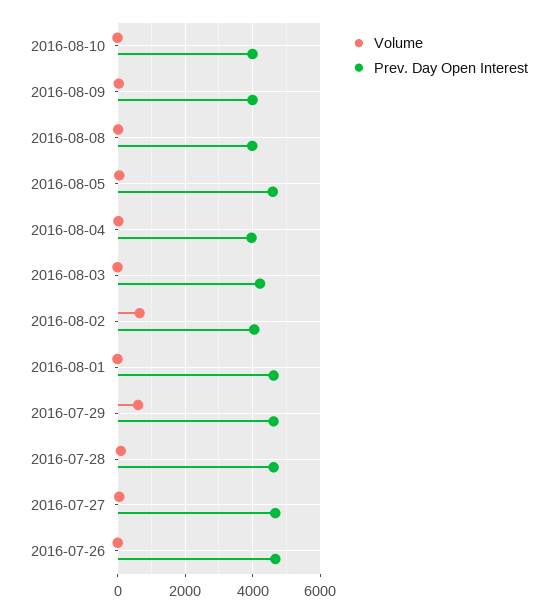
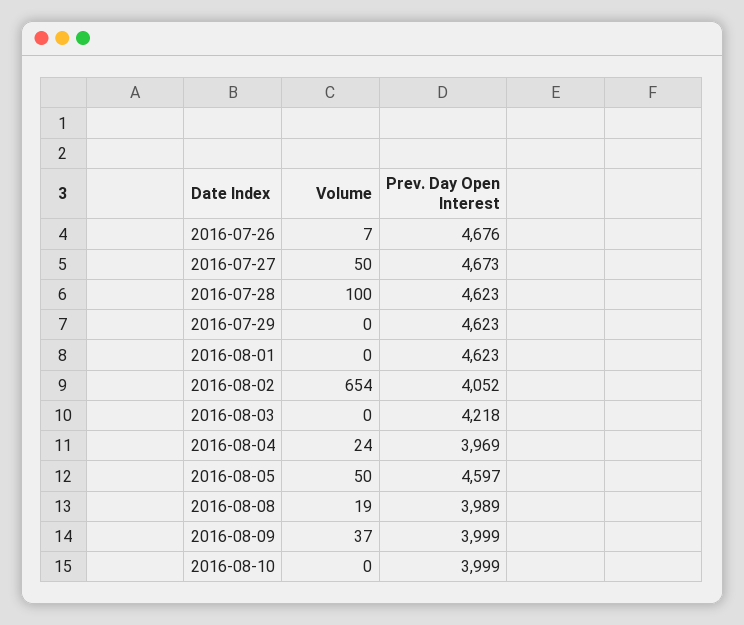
  {
    "Volume": {
      "2016-08-10": 0,
      "2016-08-09": 37,
      "2016-08-08": 19,
      "2016-08-05": 50,
      "2016-08-04": 24,
      "2016-08-03": 0,
      "2016-08-02": 654,
      "2016-08-01": 0,
-     "2016-07-29": 600,
+     "2016-07-29": 0,
      "2016-07-28": 100,
      "2016-07-27": 50,
      "2016-07-26": 7
    },
    "Prev. Day Open Interest": {
      "2016-08-10": 3999,
      "2016-08-09": 3999,
      "2016-08-08": 3989,
      "2016-08-05": 4597,
      "2016-08-04": 3969,
      "2016-08-03": 4218,
      "2016-08-02": 4052,
      "2016-08-01": 4623,
      "2016-07-29": 4623,
      "2016-07-28": 4623,
      "2016-07-27": 4673,
      "2016-07-26": 4676
    }
  }

